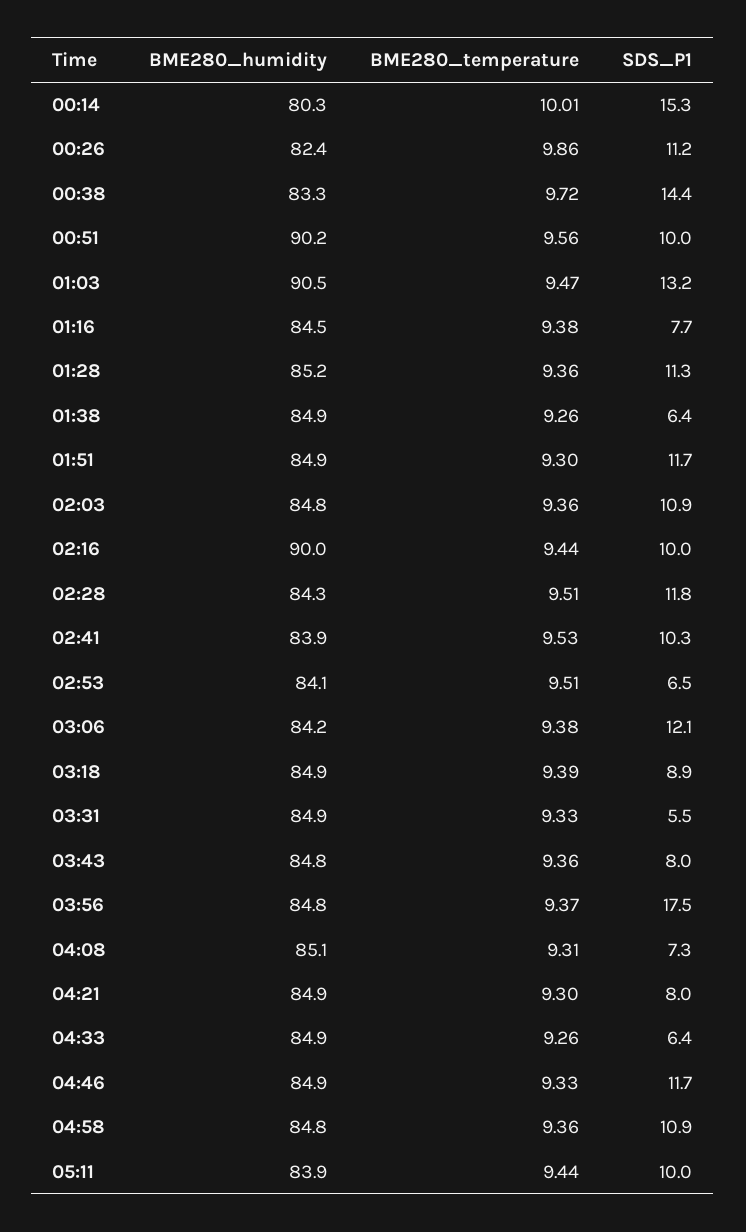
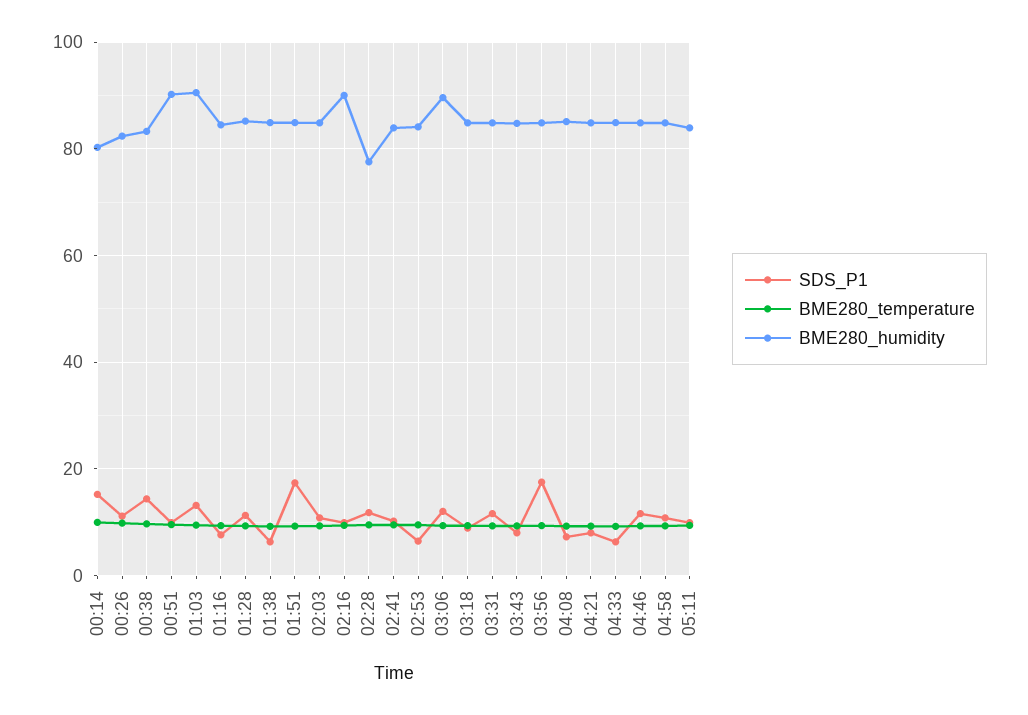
  {
    "BME280_humidity": {
      "00:14": 80.3,
      "00:26": 82.4,
      "00:38": 83.3,
      "00:51": 90.2,
      "01:03": 90.5,
      "01:16": 84.5,
      "01:28": 85.2,
      "01:38": 84.9,
      "01:51": 84.9,
      "02:03": 84.8,
      "02:16": 90,
-     "02:28": 84.3,
+     "02:28": 78,
      "02:41": 83.9,
      "02:53": 84.1,
-     "03:06": 84.2,
+     "03:06": 90,
      "03:18": 84.9,
      "03:31": 84.9,
      "03:43": 84.8,
      "03:56": 84.8,
      "04:08": 85.1,
      "04:21": 84.9,
      "04:33": 84.9,
      "04:46": 84.9,
      "04:58": 84.8,
      "05:11": 83.9
    },
    "BME280_temperature": {
      "00:14": 10.01,
      "00:26": 9.86,
      "00:38": 9.72,
      "00:51": 9.56,
      "01:03": 9.47,
      "01:16": 9.38,
      "01:28": 9.36,
      "01:38": 9.26,
      "01:51": 9.3,
      "02:03": 9.36,
      "02:16": 9.44,
      "02:28": 9.51,
      "02:41": 9.53,
      "02:53": 9.51,
      "03:06": 9.38,
      "03:18": 9.39,
      "03:31": 9.33,
      "03:43": 9.36,
      "03:56": 9.37,
      "04:08": 9.31,
      "04:21": 9.3,
      "04:33": 9.26,
      "04:46": 9.33,
      "04:58": 9.36,
      "05:11": 9.44
    },
    "SDS_P1": {
      "00:14": 15.3,
      "00:26": 11.2,
      "00:38": 14.4,
      "00:51": 10,
      "01:03": 13.2,
      "01:16": 7.7,
      "01:28": 11.3,
      "01:38": 6.4,
-     "01:51": 11.7,
+     "01:51": 18,
      "02:03": 10.9,
      "02:16": 10,
      "02:28": 11.8,
      "02:41": 10.3,
      "02:53": 6.5,
      "03:06": 12.1,
      "03:18": 8.9,
-     "03:31": 5.5,
+     "03:31": 12,
      "03:43": 8,
      "03:56": 17.5,
      "04:08": 7.3,
      "04:21": 8,
      "04:33": 6.4,
      "04:46": 11.7,
      "04:58": 10.9,
      "05:11": 10
    }
  }

